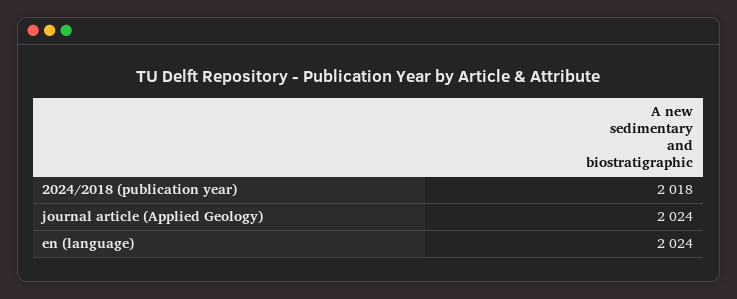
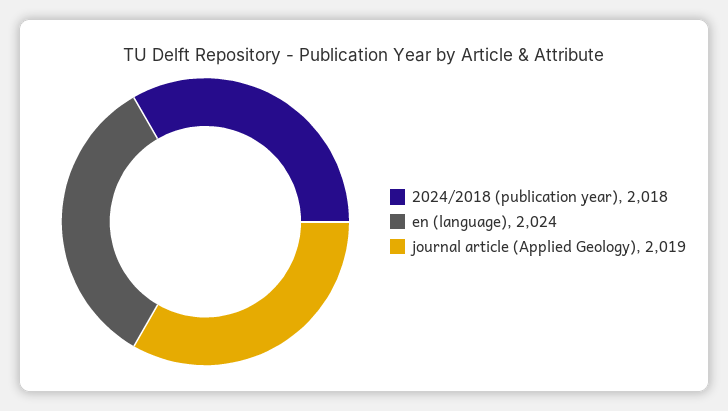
  {
    "2024/2018 (publication year)": 2018,
-   "journal article (Applied Geology)": 2024,
+   "journal article (Applied Geology)": 2019,
    "en (language)": 2024
  }

